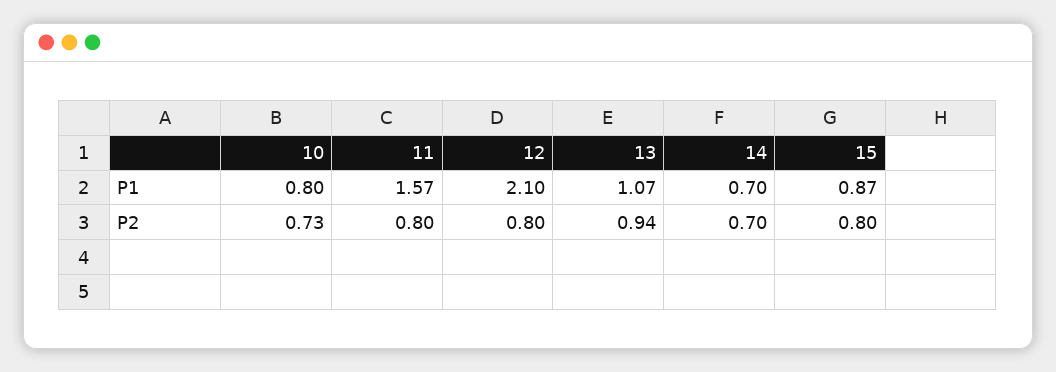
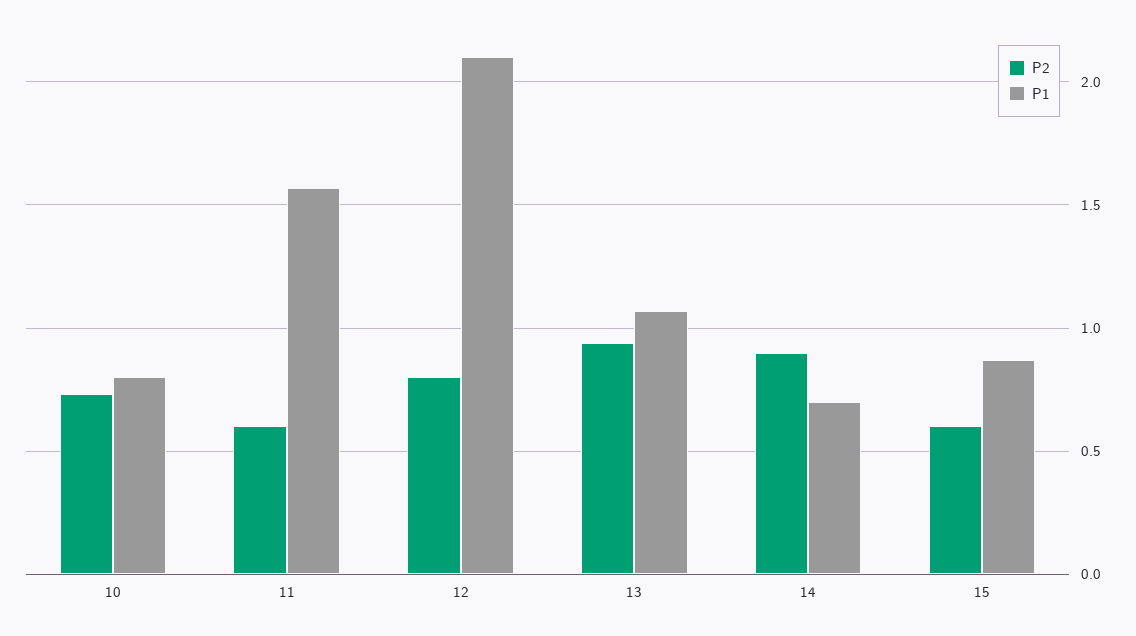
  {
    "P1": {
      "10": 0.8,
      "11": 1.57,
      "12": 2.1,
      "13": 1.07,
      "14": 0.7,
      "15": 0.87
    },
    "P2": {
      "10": 0.73,
-     "11": 0.8,
+     "11": 0.6,
      "12": 0.8,
      "13": 0.94,
-     "14": 0.7,
+     "14": 0.9,
-     "15": 0.8
+     "15": 0.6
    }
  }

